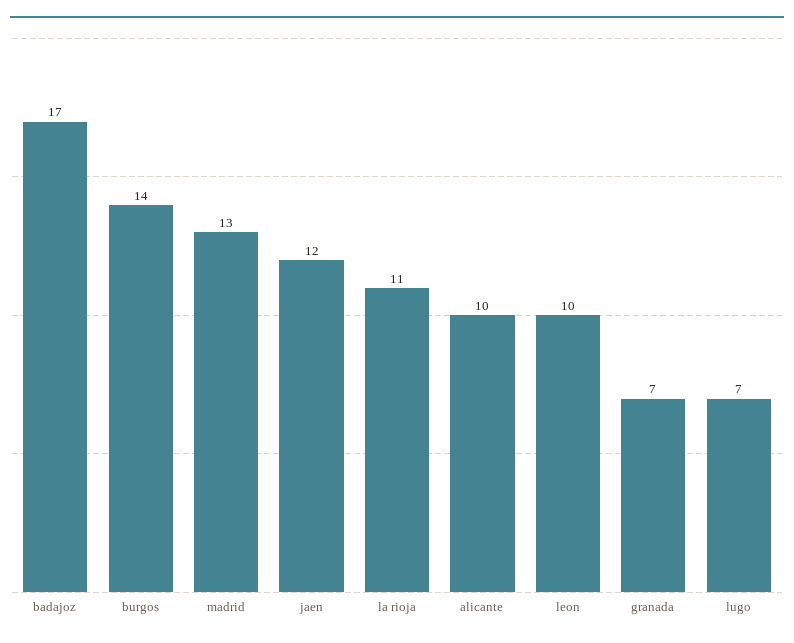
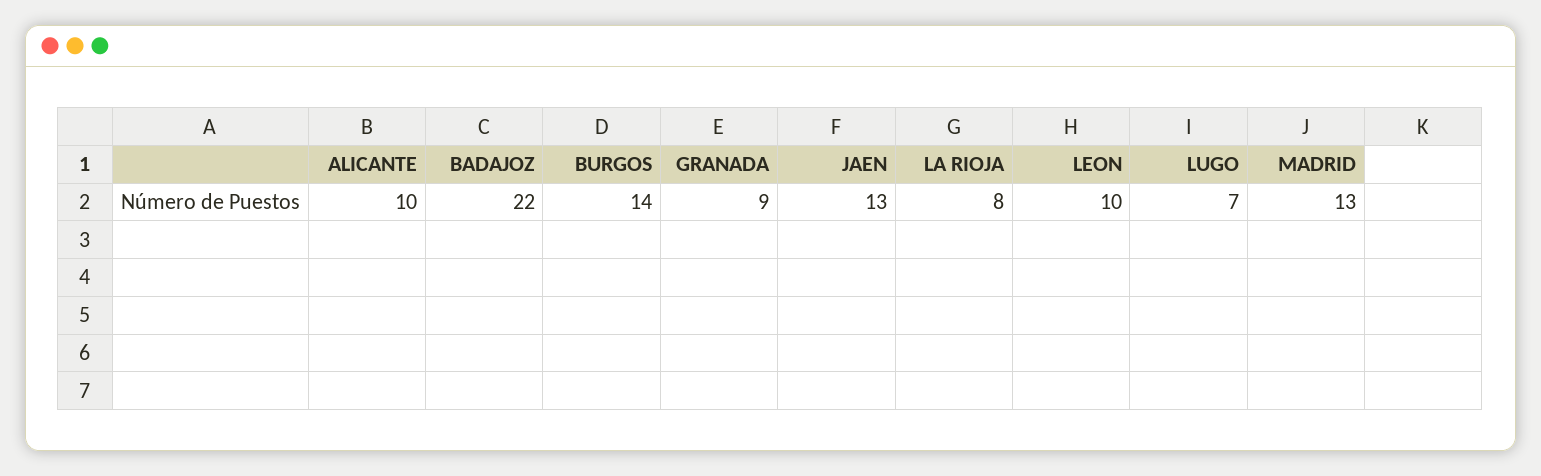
  {
-   "badajoz": 17,
+   "badajoz": 22,
    "burgos": 14,
    "madrid": 13,
-   "jaen": 12,
+   "jaen": 13,
-   "la rioja": 11,
+   "la rioja": 8,
    "alicante": 10,
    "leon": 10,
-   "granada": 7,
+   "granada": 9,
    "lugo": 7
  }

